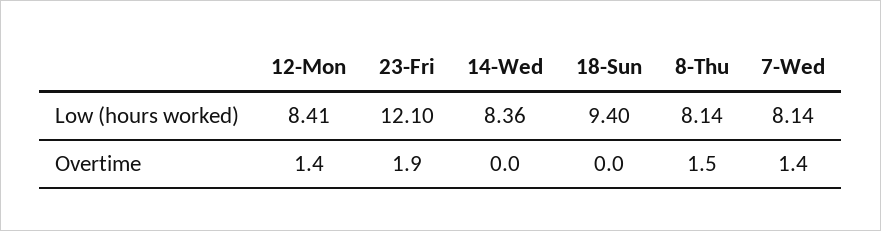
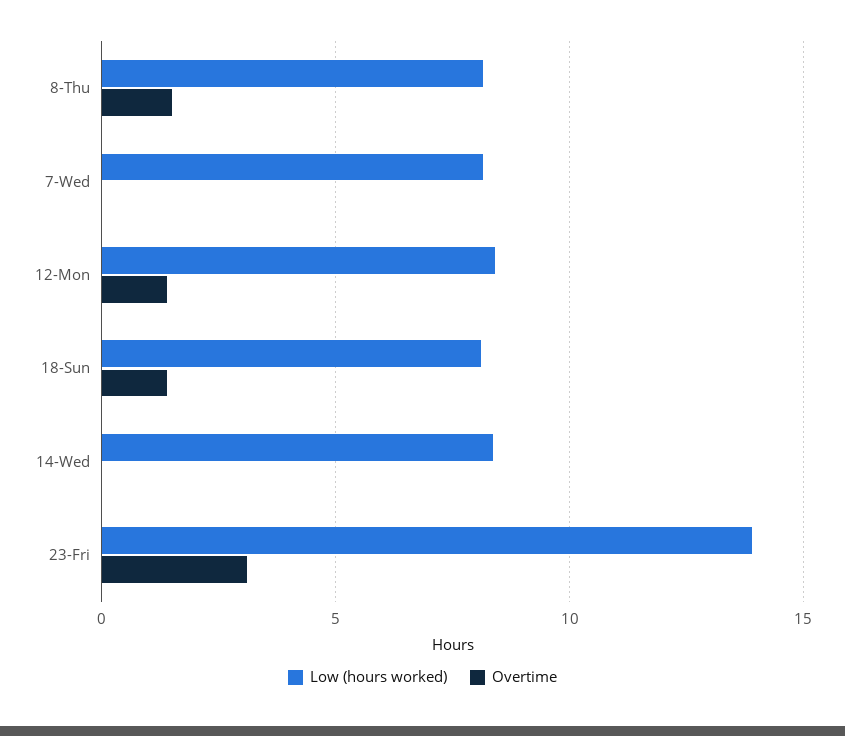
  {
    "Low (hours worked)": {
      "12-Mon": 8.41,
-     "23-Fri": 12.1,
+     "23-Fri": 14,
      "14-Wed": 8.36,
-     "18-Sun": 9.4,
+     "18-Sun": 8,
      "8-Thu": 8.14,
      "7-Wed": 8.14
    },
    "Overtime": {
      "12-Mon": 1.4,
-     "23-Fri": 1.9,
+     "23-Fri": 3,
      "14-Wed": 0,
-     "18-Sun": 0,
+     "18-Sun": 1.5,
      "8-Thu": 1.5,
-     "7-Wed": 1.4
+     "7-Wed": 0
    }
  }

